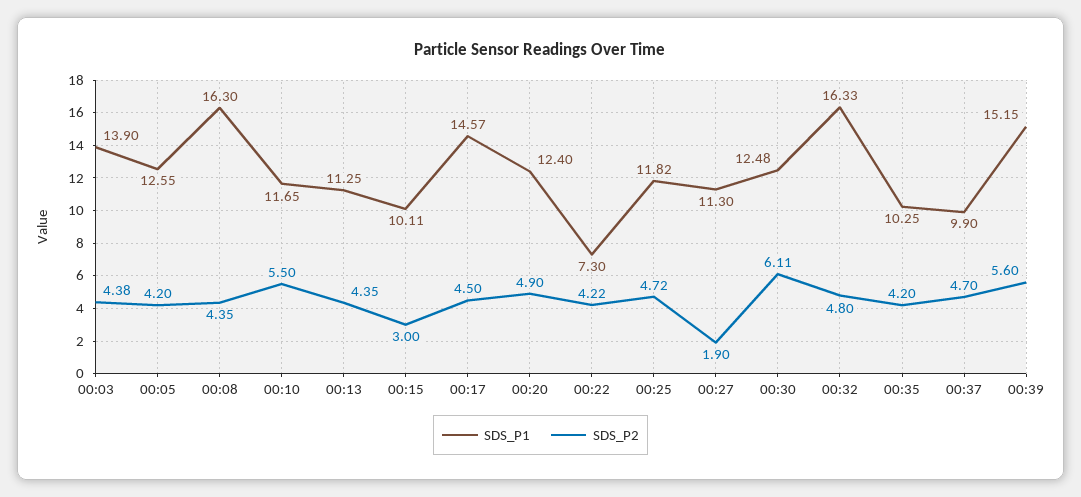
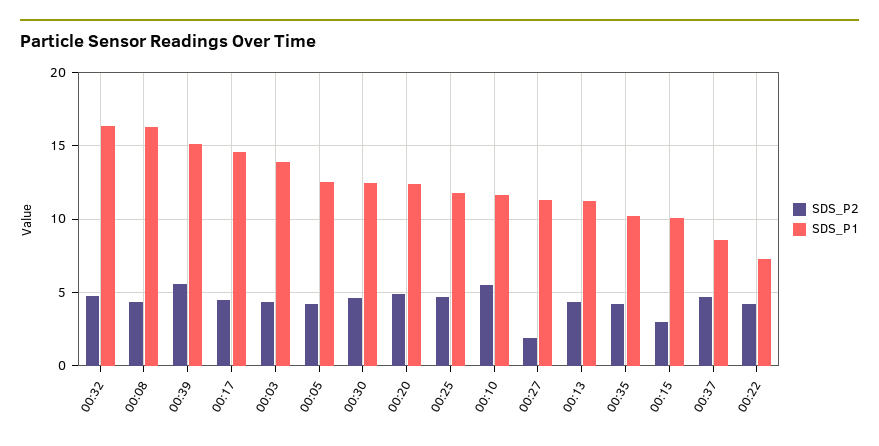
  {
    "SDS_P1": {
      "00:03": 13.9,
      "00:05": 12.55,
      "00:08": 16.3,
      "00:10": 11.65,
      "00:13": 11.25,
      "00:15": 10.11,
      "00:17": 14.57,
      "00:20": 12.4,
      "00:22": 7.3,
      "00:25": 11.82,
      "00:27": 11.3,
      "00:30": 12.48,
      "00:32": 16.33,
      "00:35": 10.25,
-     "00:37": 9.9,
+     "00:37": 8.5,
      "00:39": 15.15
    },
    "SDS_P2": {
      "00:03": 4.38,
      "00:05": 4.2,
      "00:08": 4.35,
      "00:10": 5.5,
      "00:13": 4.35,
      "00:15": 3,
      "00:17": 4.5,
      "00:20": 4.9,
      "00:22": 4.22,
      "00:25": 4.72,
      "00:27": 1.9,
-     "00:30": 6.11,
+     "00:30": 4.5,
      "00:32": 4.8,
      "00:35": 4.2,
      "00:37": 4.7,
      "00:39": 5.6
    }
  }

